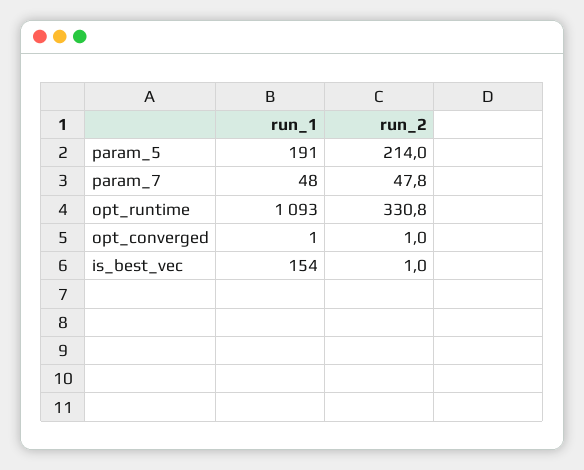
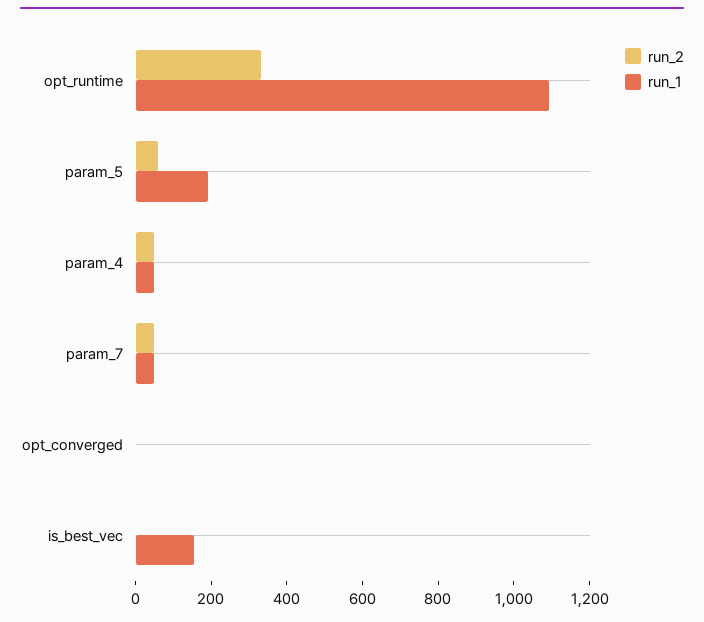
  {
    "run_1": {
      "param_5": 191,
      "param_7": 48,
      "opt_runtime": 1093,
      "opt_converged": 1,
-     "is_best_vec": 154
+     "is_best_vec": 154,
+     "param_4": 50
    },
    "run_2": {
-     "param_5": 214,
+     "param_5": 50,
      "param_7": 47.8,
      "opt_runtime": 330.8,
      "opt_converged": 1,
-     "is_best_vec": 1
+     "is_best_vec": 1,
+     "param_4": 50
    }
  }

